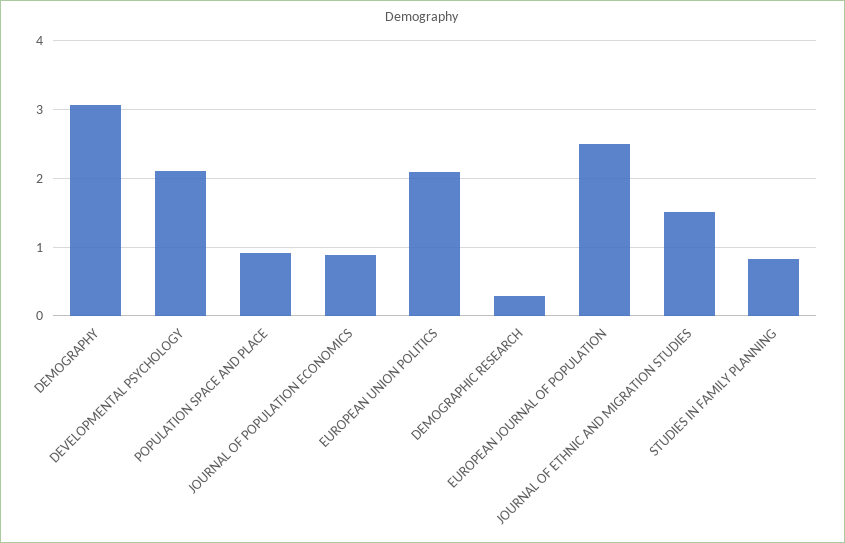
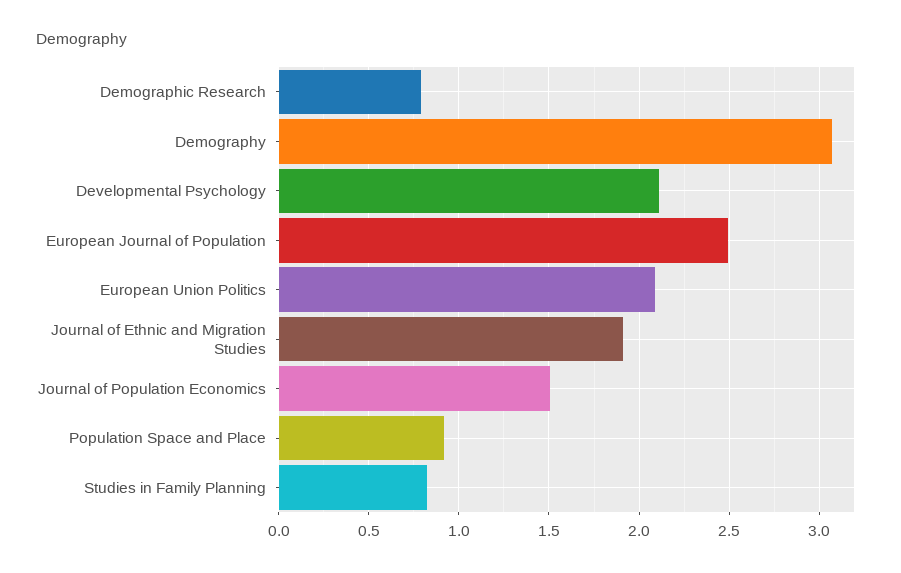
  {
    "DEMOGRAPHY": 3.05,
    "DEVELOPMENTAL PSYCHOLOGY": 2.1,
    "POPULATION SPACE AND PLACE": 0.9,
-   "JOURNAL OF POPULATION ECONOMICS": 0.9,
+   "JOURNAL OF POPULATION ECONOMICS": 1.5,
    "EUROPEAN UNION POLITICS": 2.1,
-   "DEMOGRAPHIC RESEARCH": 0.3,
+   "DEMOGRAPHIC RESEARCH": 0.8,
    "EUROPEAN JOURNAL OF POPULATION": 2.5,
-   "JOURNAL OF ETHNIC AND MIGRATION STUDIES": 1.5,
+   "JOURNAL OF ETHNIC AND MIGRATION STUDIES": 1.9,
    "STUDIES IN FAMILY PLANNING": 0.8
  }

